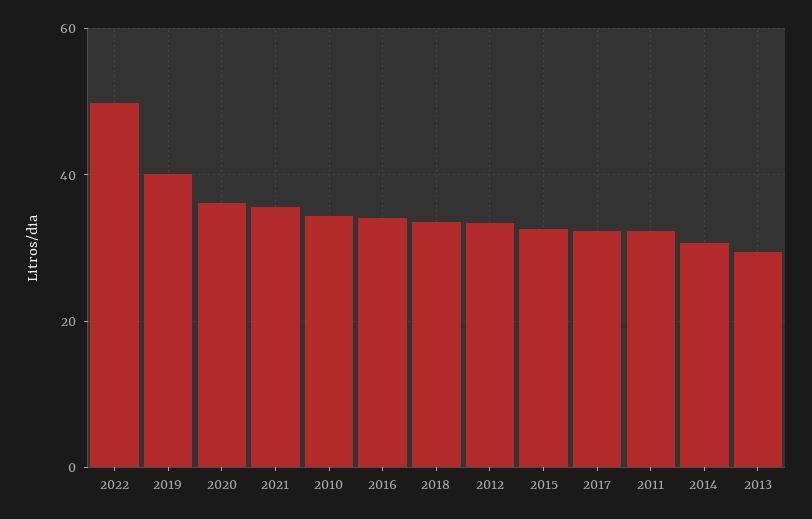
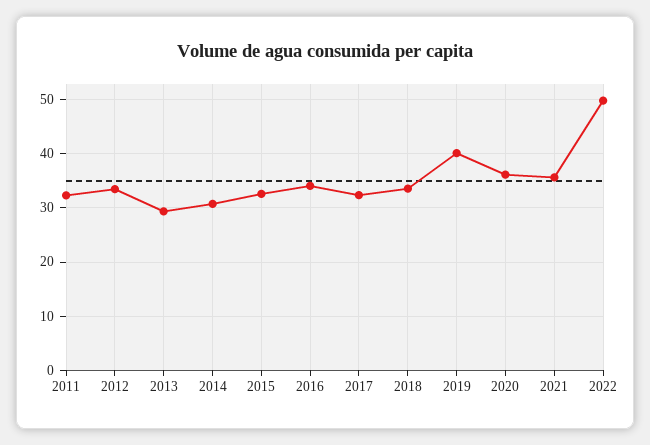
  {
    "2022": 50,
    "2019": 40,
    "2020": 36,
    "2021": 36,
-   "2010": 34,
    "2016": 34,
    "2018": 34,
    "2012": 34,
    "2015": 32,
    "2017": 32,
    "2011": 32,
    "2014": 30,
    "2013": 30
  }

